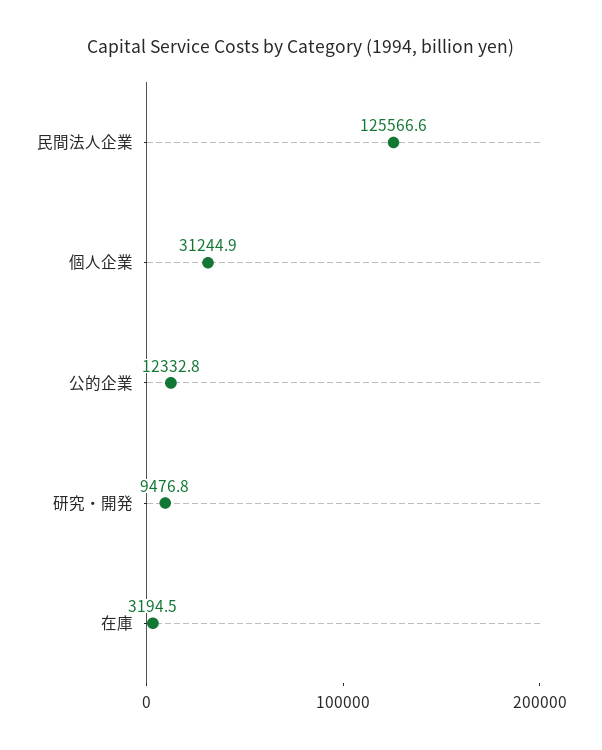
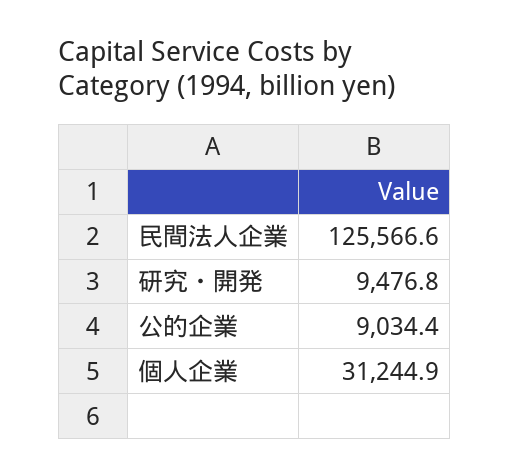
  {
    "民間法人企業": 125566.6,
    "個人企業": 31244.9,
-   "公的企業": 12332.8,
+   "公的企業": 9034.4,
-   "研究・開発": 9476.8,
+   "研究・開発": 9476.8
-   "在庫": 3194.5
  }

